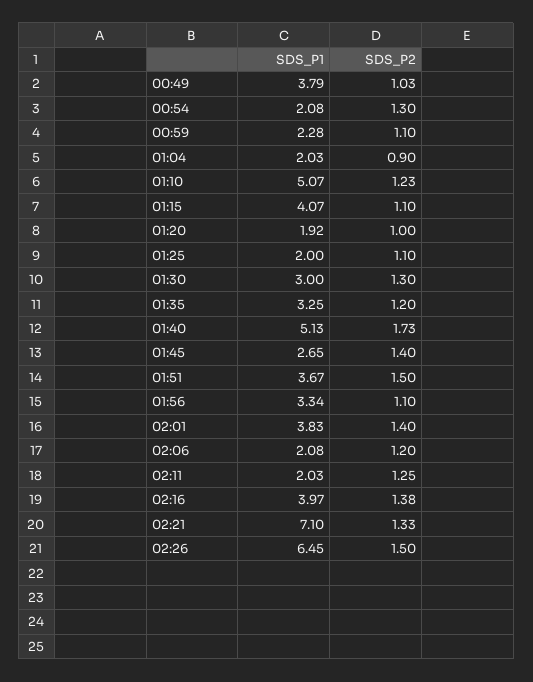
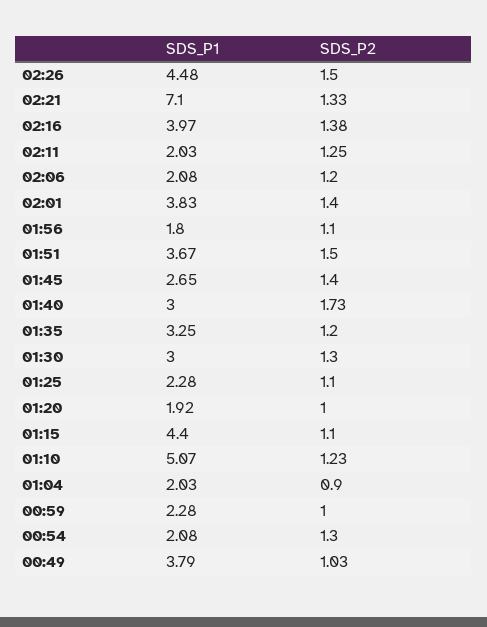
  {
    "SDS_P1": {
      "00:49": 3.79,
      "00:54": 2.08,
      "00:59": 2.28,
      "01:04": 2.03,
      "01:10": 5.07,
-     "01:15": 4.07,
+     "01:15": 4.4,
      "01:20": 1.92,
-     "01:25": 2,
+     "01:25": 2.28,
      "01:30": 3,
      "01:35": 3.25,
-     "01:40": 5.13,
+     "01:40": 3,
      "01:45": 2.65,
      "01:51": 3.67,
-     "01:56": 3.34,
+     "01:56": 1.8,
      "02:01": 3.83,
      "02:06": 2.08,
      "02:11": 2.03,
      "02:16": 3.97,
      "02:21": 7.1,
-     "02:26": 6.45
+     "02:26": 4.48
    },
    "SDS_P2": {
      "00:49": 1.03,
      "00:54": 1.3,
-     "00:59": 1.1,
+     "00:59": 1,
      "01:04": 0.9,
      "01:10": 1.23,
      "01:15": 1.1,
      "01:20": 1,
      "01:25": 1.1,
      "01:30": 1.3,
      "01:35": 1.2,
      "01:40": 1.73,
      "01:45": 1.4,
      "01:51": 1.5,
      "01:56": 1.1,
      "02:01": 1.4,
      "02:06": 1.2,
      "02:11": 1.25,
      "02:16": 1.38,
      "02:21": 1.33,
      "02:26": 1.5
    }
  }

